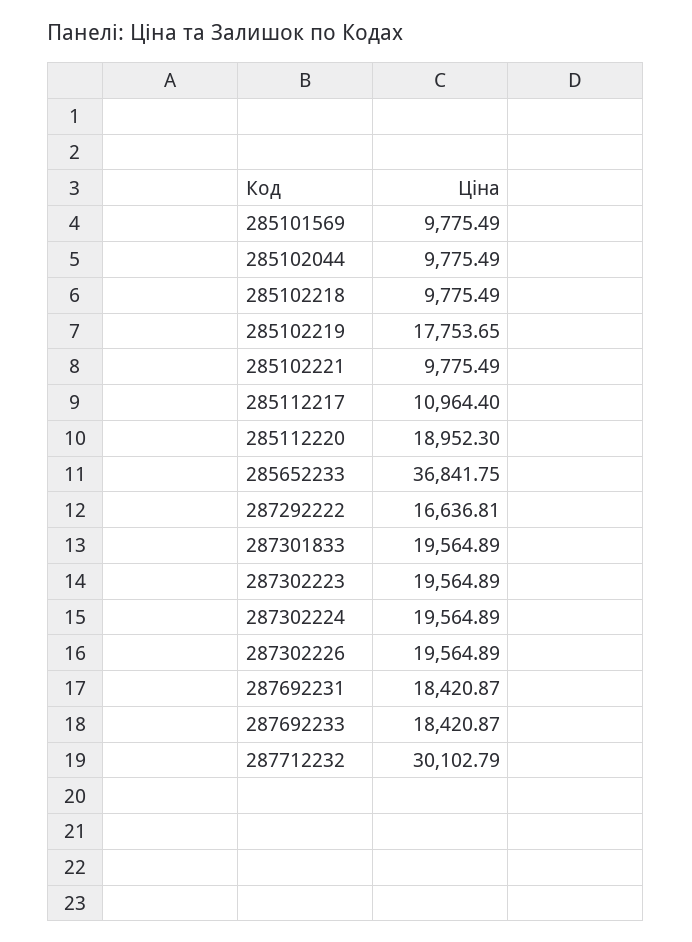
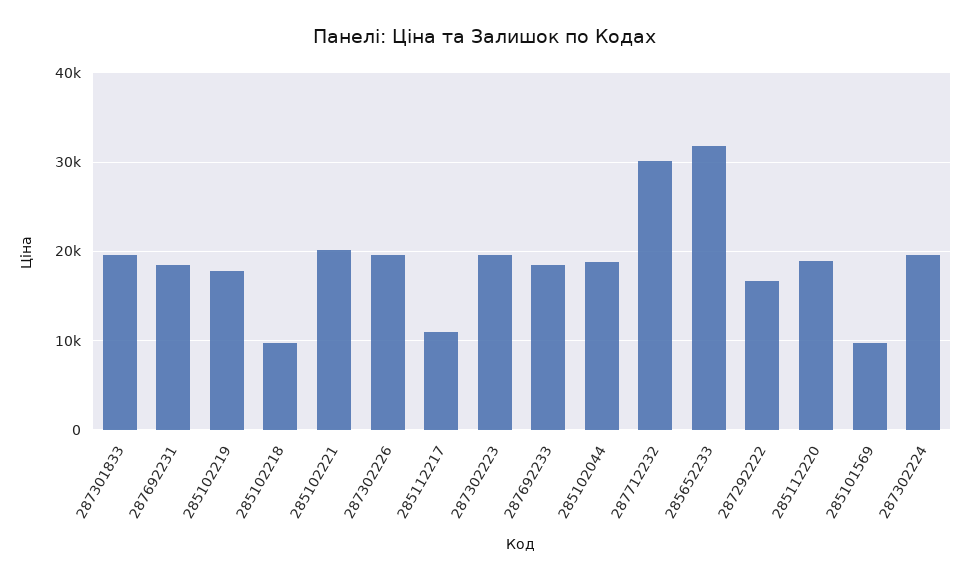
  {
    "285101569": 9775.49,
-   "285102044": 9775.49,
+   "285102044": 19000,
    "285102218": 9775.49,
    "285102219": 17753.65,
-   "285102221": 9775.49,
+   "285102221": 20000,
    "285112217": 10964.4,
    "285112220": 18952.3,
-   "285652233": 36841.75,
+   "285652233": 32000,
    "287292222": 16636.81,
    "287301833": 19564.89,
    "287302223": 19564.89,
    "287302224": 19564.89,
    "287302226": 19564.89,
    "287692231": 18420.87,
    "287692233": 18420.87,
    "287712232": 30102.79
  }

